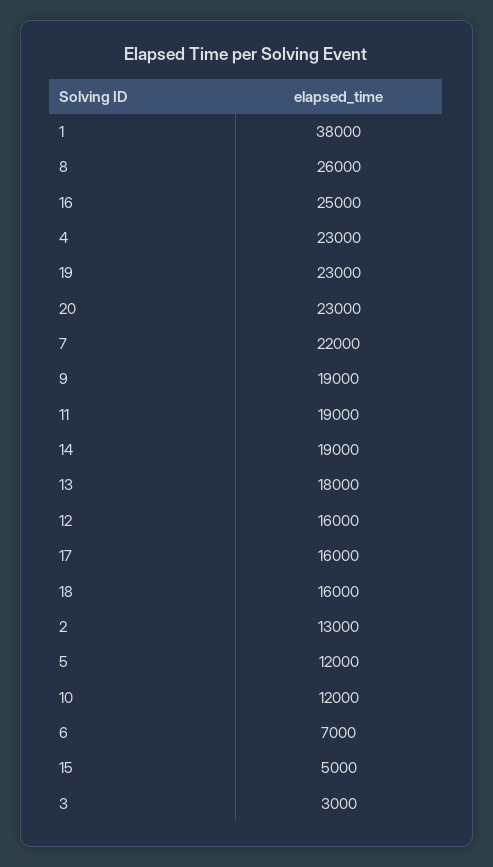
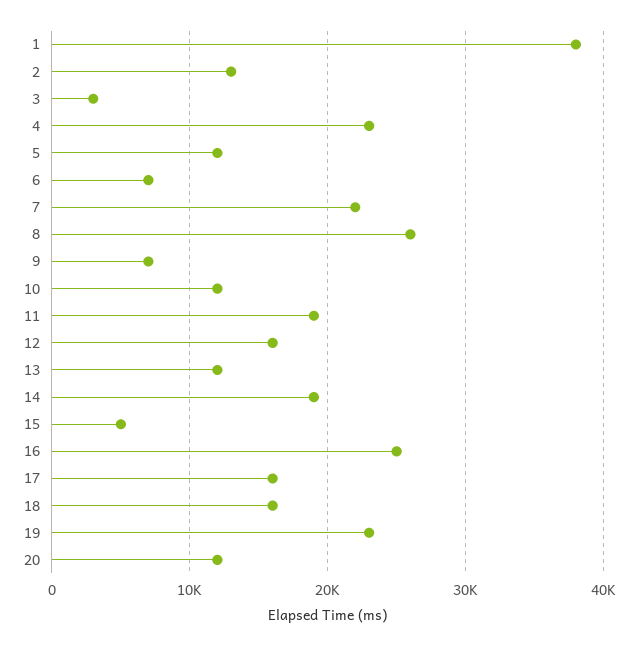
  {
    "1": 38000,
    "8": 26000,
    "16": 25000,
    "4": 23000,
    "19": 23000,
-   "20": 23000,
+   "20": 12000,
    "7": 22000,
-   "9": 19000,
+   "9": 7000,
    "11": 19000,
    "14": 19000,
-   "13": 18000,
+   "13": 12000,
    "12": 16000,
    "17": 16000,
    "18": 16000,
    "2": 13000,
    "5": 12000,
    "10": 12000,
    "6": 7000,
    "15": 5000,
    "3": 3000
  }

